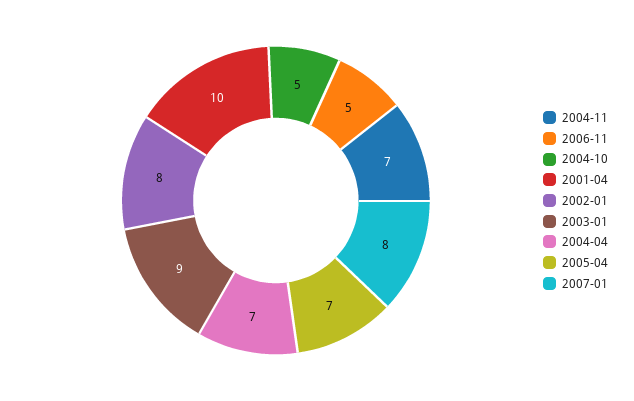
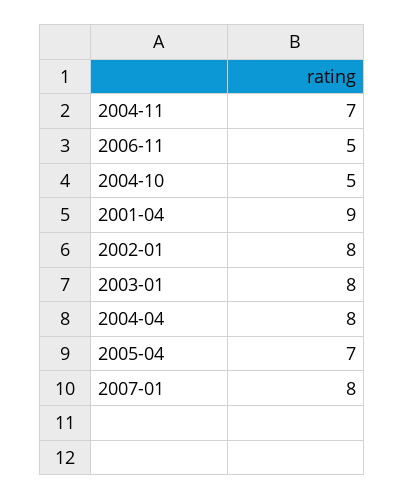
  {
    "2004-11": 7,
    "2006-11": 5,
    "2004-10": 5,
-   "2001-04": 10,
+   "2001-04": 9,
    "2002-01": 8,
-   "2003-01": 9,
+   "2003-01": 8,
-   "2004-04": 7,
+   "2004-04": 8,
    "2005-04": 7,
    "2007-01": 8
  }

